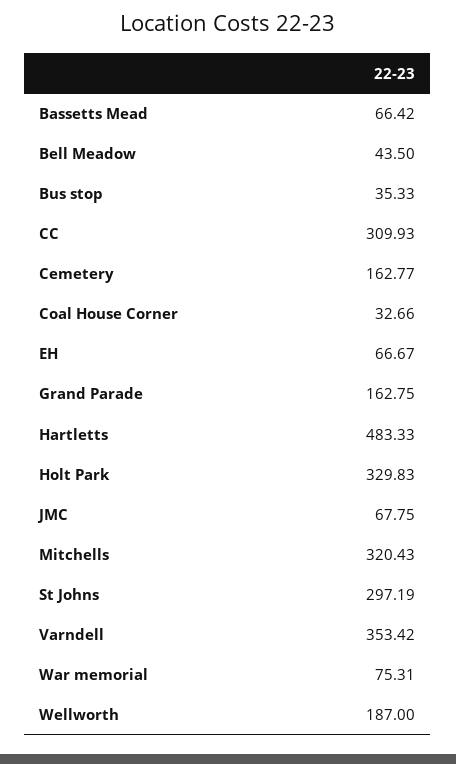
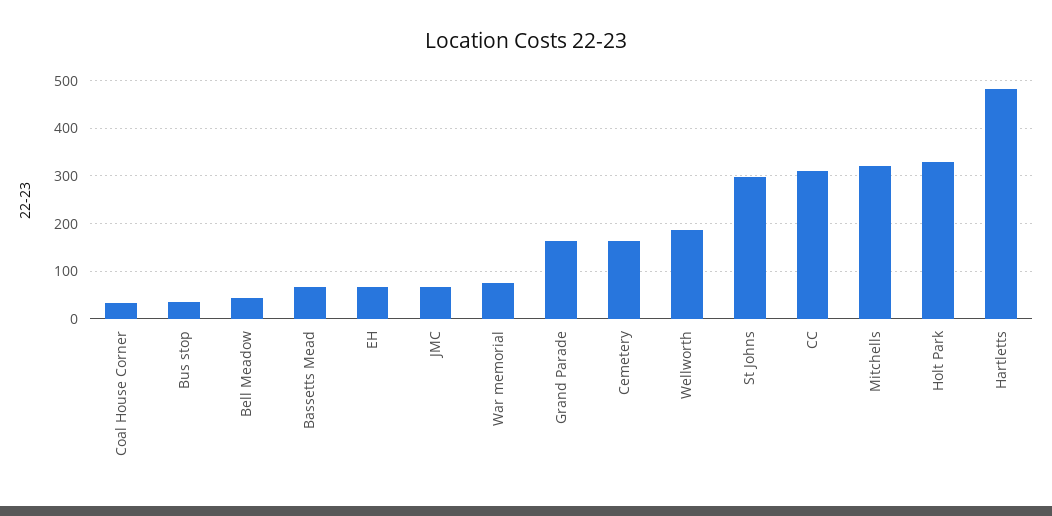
  {
    "Bassetts Mead": 66.42,
    "Bell Meadow": 43.5,
    "Bus stop": 35.33,
    "CC": 309.93,
    "Cemetery": 162.77,
    "Coal House Corner": 32.66,
    "EH": 66.67,
    "Grand Parade": 162.75,
    "Hartletts": 483.33,
    "Holt Park": 329.83,
    "JMC": 67.75,
    "Mitchells": 320.43,
    "St Johns": 297.19,
-   "Varndell": 353.42,
    "War memorial": 75.31,
    "Wellworth": 187
  }

